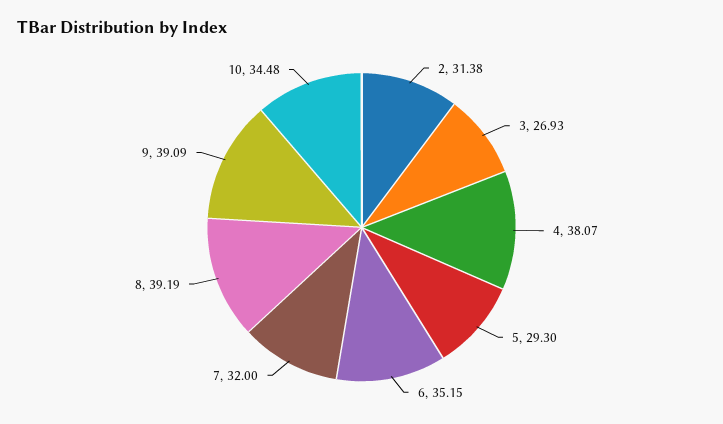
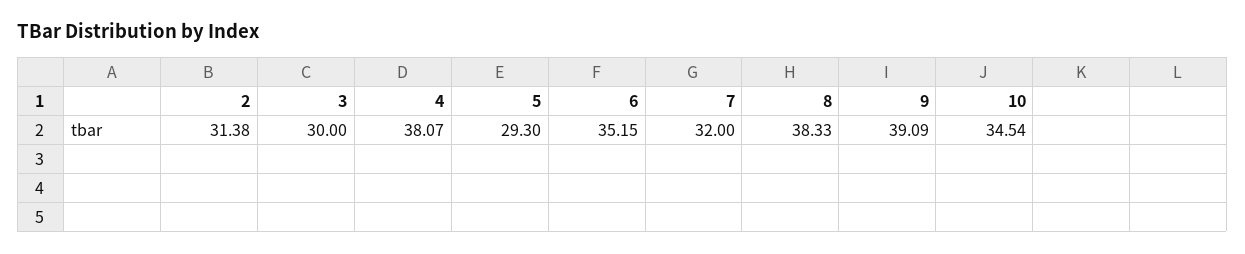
  {
    "2": 31.38,
-   "3": 26.93,
+   "3": 30,
    "4": 38.07,
    "5": 29.3,
    "6": 35.15,
    "7": 32,
-   "8": 39.19,
+   "8": 38.33,
    "9": 39.09,
-   "10": 34.48
+   "10": 34.54
  }

